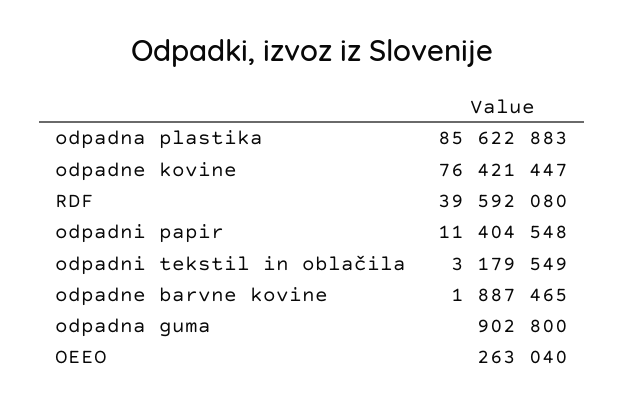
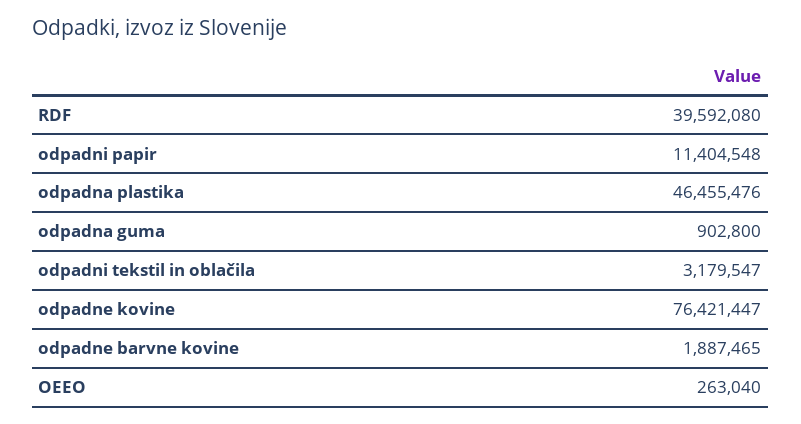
  {
-   "odpadna plastika": 85622883,
+   "odpadna plastika": 46455476,
    "odpadne kovine": 76421447,
    "RDF": 39592080,
    "odpadni papir": 11404548,
-   "odpadni tekstil in oblačila": 3179549,
+   "odpadni tekstil in oblačila": 3179547,
    "odpadne barvne kovine": 1887465,
    "odpadna guma": 902800,
    "OEEO": 263040
  }

